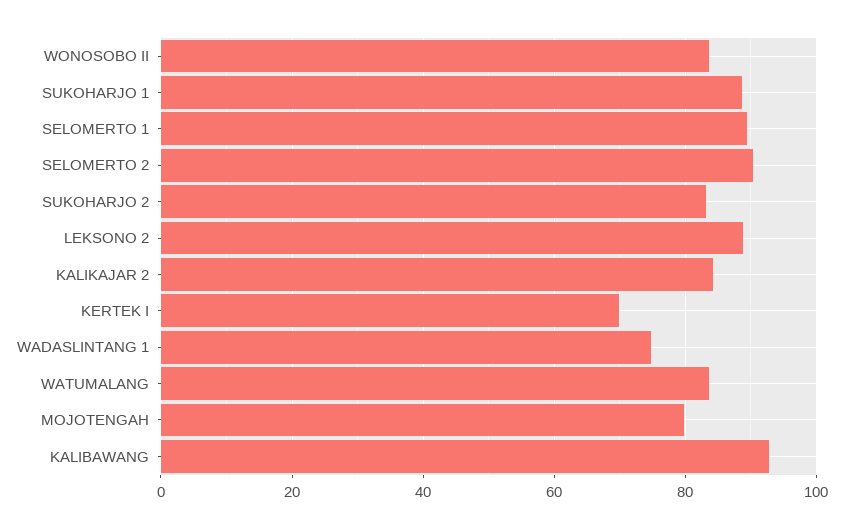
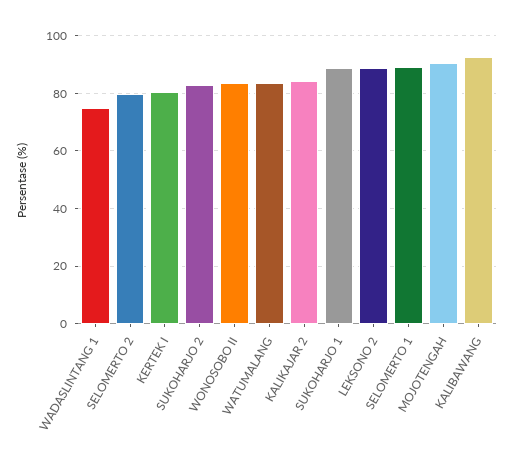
  {
    "WONOSOBO II": 84,
    "SUKOHARJO 1": 88,
    "SELOMERTO 1": 90,
-   "SELOMERTO 2": 90,
+   "SELOMERTO 2": 80,
    "SUKOHARJO 2": 84,
    "LEKSONO 2": 88,
    "KALIKAJAR 2": 84,
-   "KERTEK I": 70,
+   "KERTEK I": 80,
    "WADASLINTANG 1": 74,
    "WATUMALANG": 84,
-   "MOJOTENGAH": 80,
+   "MOJOTENGAH": 90,
    "KALIBAWANG": 92
  }

